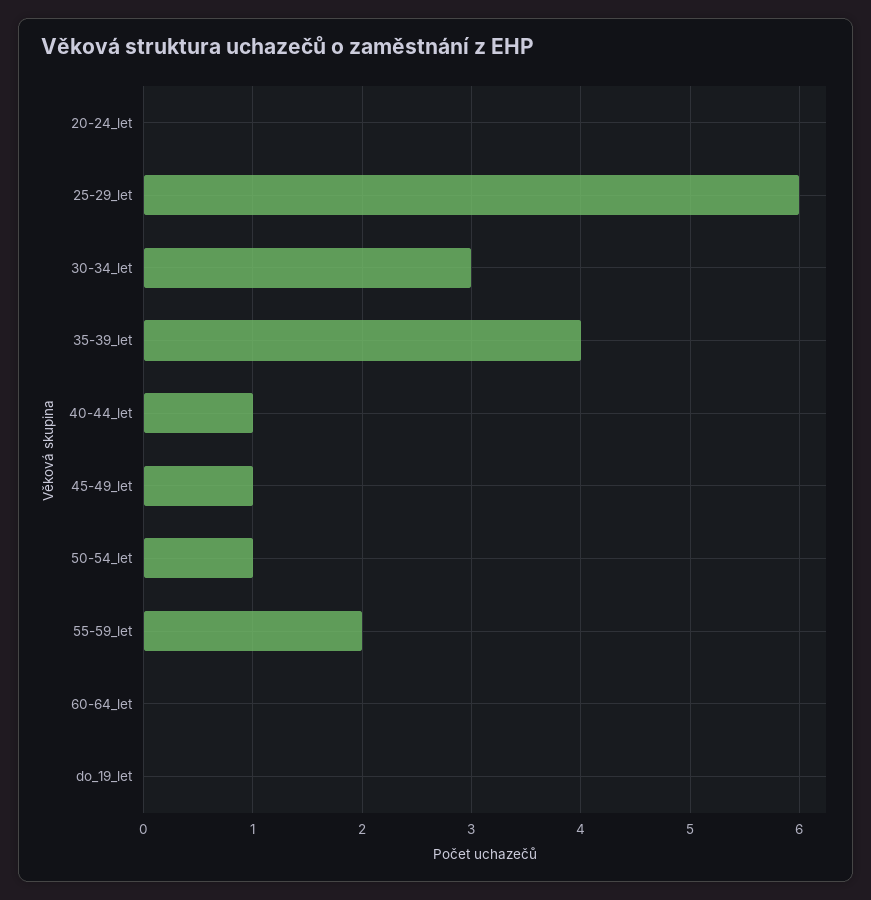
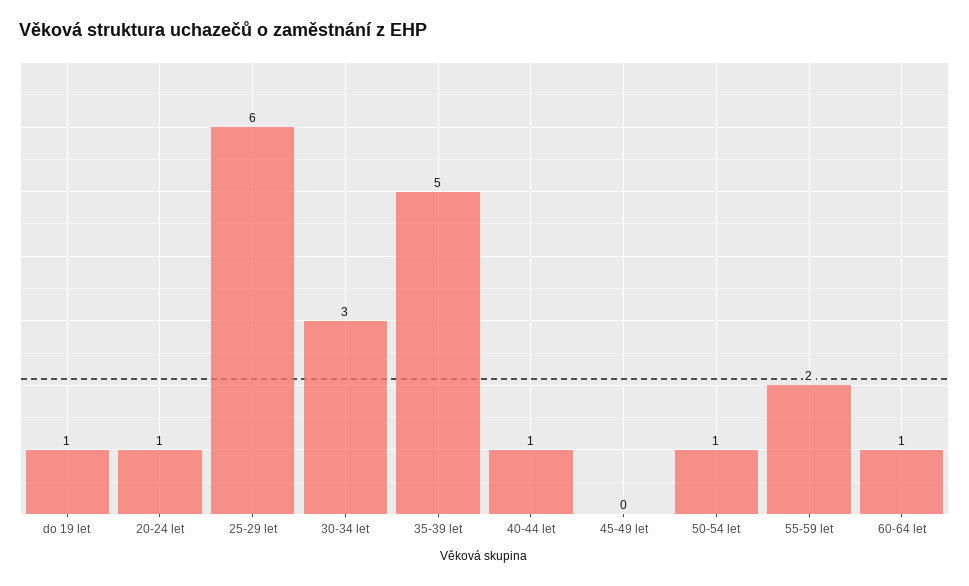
  {
-   "20-24_let": 0,
+   "20-24_let": 1,
    "25-29_let": 6,
    "30-34_let": 3,
-   "35-39_let": 4,
+   "35-39_let": 5,
    "40-44_let": 1,
-   "45-49_let": 1,
+   "45-49_let": 0,
    "50-54_let": 1,
    "55-59_let": 2,
-   "60-64_let": 0,
+   "60-64_let": 1,
-   "do_19_let": 0
+   "do_19_let": 1
  }

